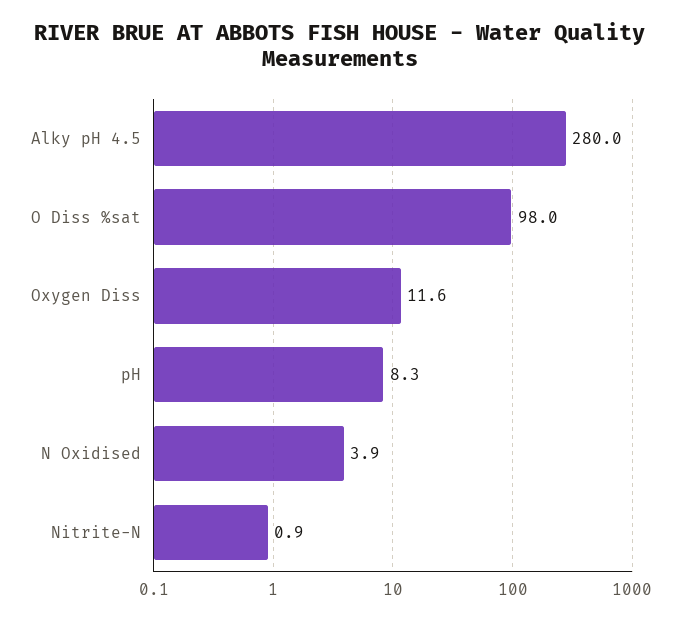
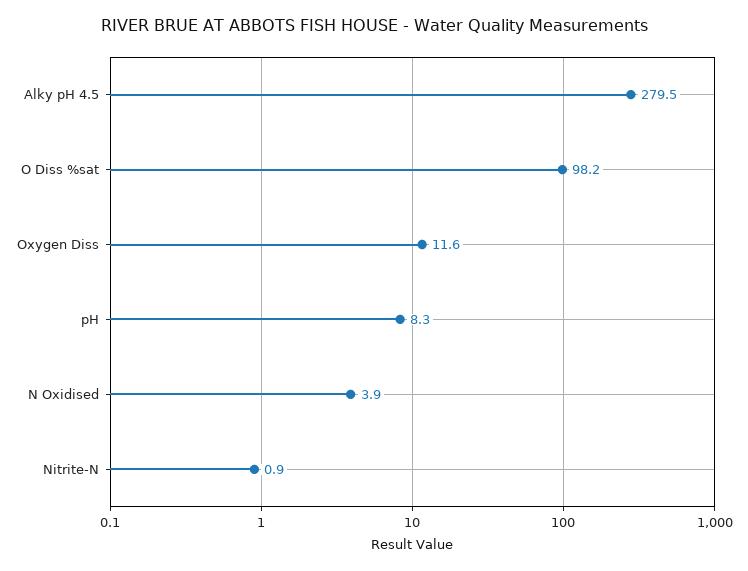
  {
-   "Alky pH 4.5": 280,
+   "Alky pH 4.5": 279.5,
-   "O Diss %sat": 98,
+   "O Diss %sat": 98.2,
    "Oxygen Diss": 11.6,
    "pH": 8.3,
    "N Oxidised": 3.9,
    "Nitrite-N": 0.9
  }

